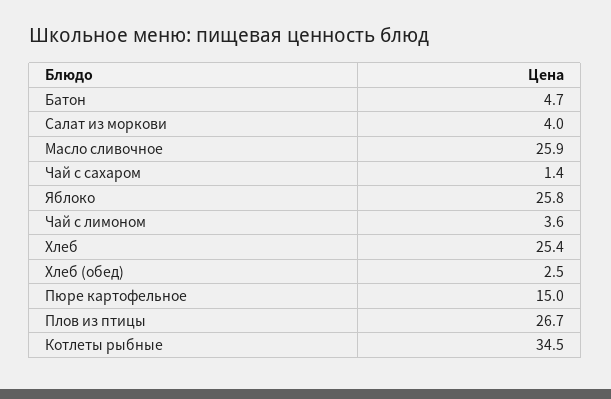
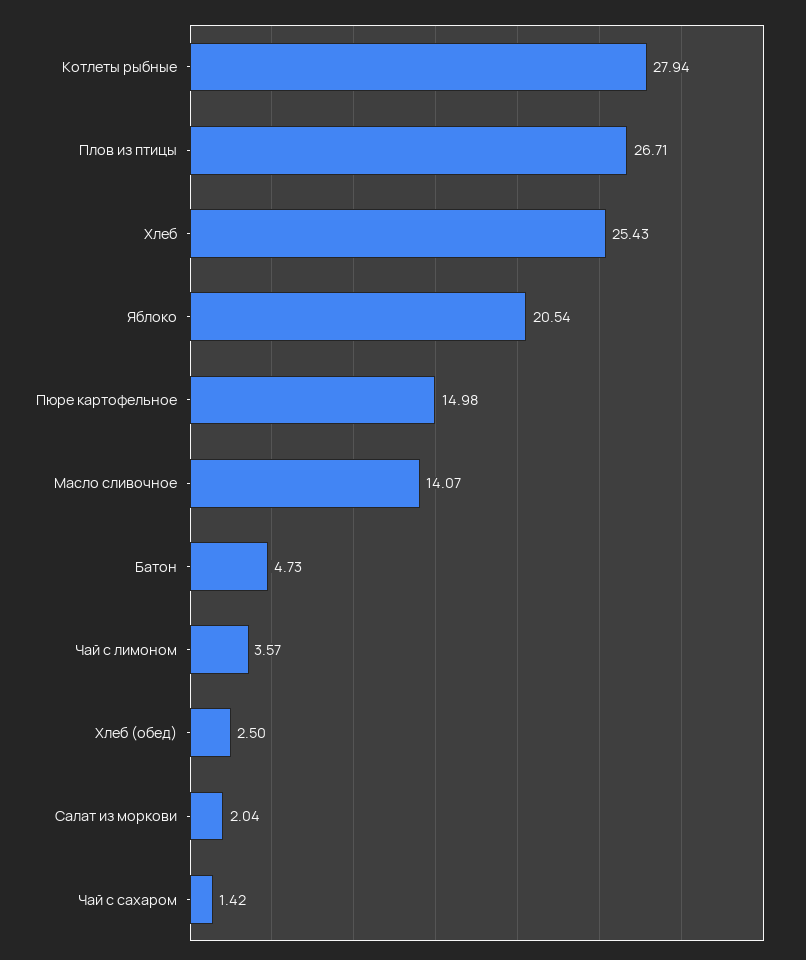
  {
    "Батон": 4.73,
-   "Салат из моркови": 4,
+   "Салат из моркови": 2.04,
-   "Масло сливочное": 25.9,
+   "Масло сливочное": 14.07,
    "Чай с сахаром": 1.42,
-   "Яблоко": 25.8,
+   "Яблоко": 20.54,
    "Чай с лимоном": 3.57,
    "Хлеб": 25.43,
    "Хлеб (обед)": 2.5,
    "Пюре картофельное": 14.98,
    "Плов из птицы": 26.71,
-   "Котлеты рыбные": 34.5
+   "Котлеты рыбные": 27.94
  }

